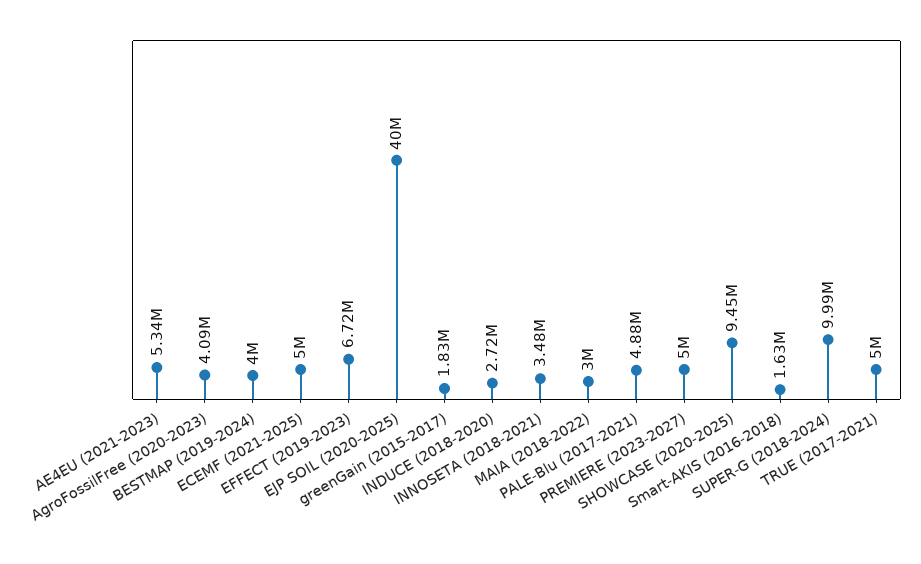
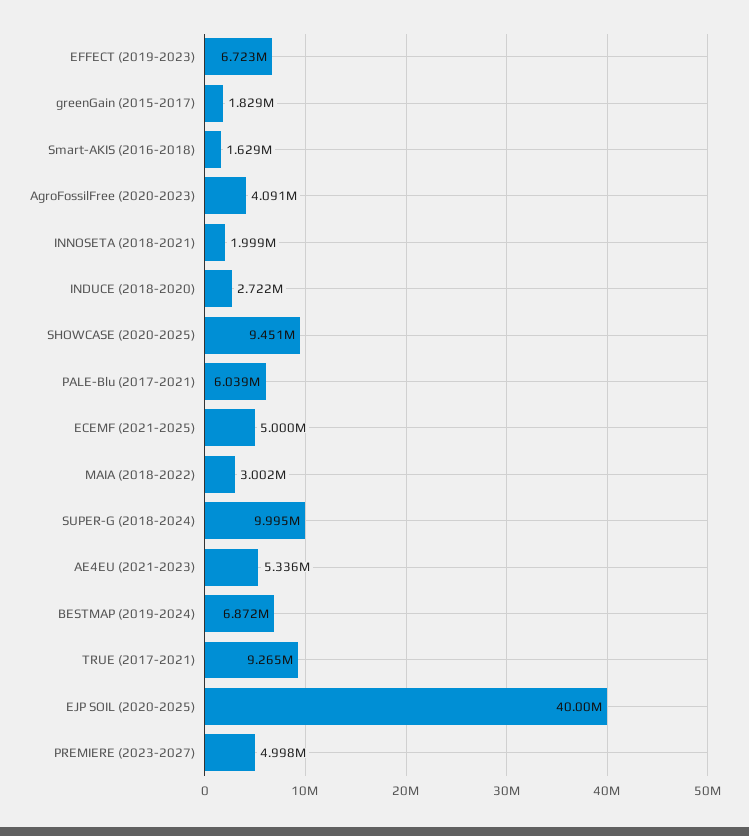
  {
    "AE4EU (2021-2023)": 5336000,
    "AgroFossilFree (2020-2023)": 4091000,
-   "BESTMAP (2019-2024)": 4000000,
+   "BESTMAP (2019-2024)": 6872000,
    "ECEMF (2021-2025)": 5000000,
    "EFFECT (2019-2023)": 6723000,
    "EJP SOIL (2020-2025)": 40000000,
    "greenGain (2015-2017)": 1829000,
    "INDUCE (2018-2020)": 2722000,
-   "INNOSETA (2018-2021)": 3480000,
+   "INNOSETA (2018-2021)": 1999000,
    "MAIA (2018-2022)": 3002000,
-   "PALE-Blu (2017-2021)": 4880000,
+   "PALE-Blu (2017-2021)": 6039000,
    "PREMIERE (2023-2027)": 4998000,
    "SHOWCASE (2020-2025)": 9451000,
    "Smart-AKIS (2016-2018)": 1629000,
    "SUPER-G (2018-2024)": 9995000,
-   "TRUE (2017-2021)": 5000000
+   "TRUE (2017-2021)": 9265000
  }

